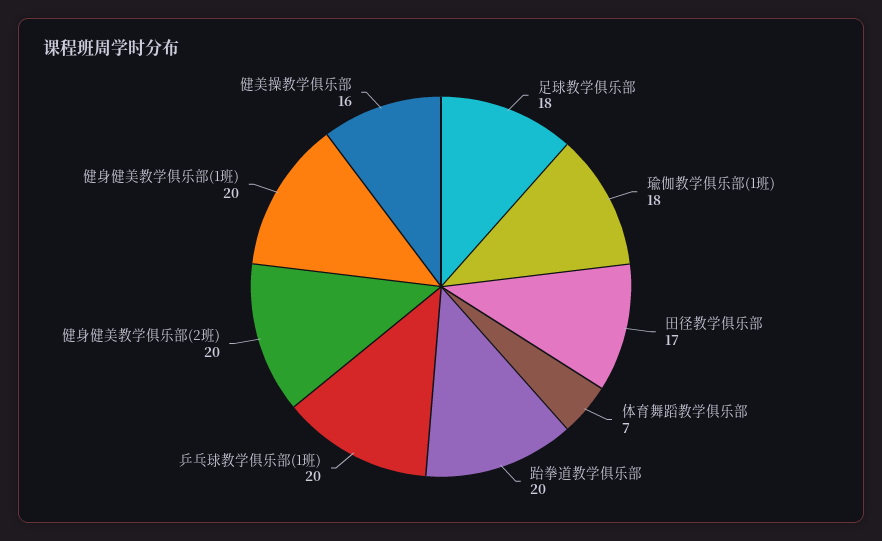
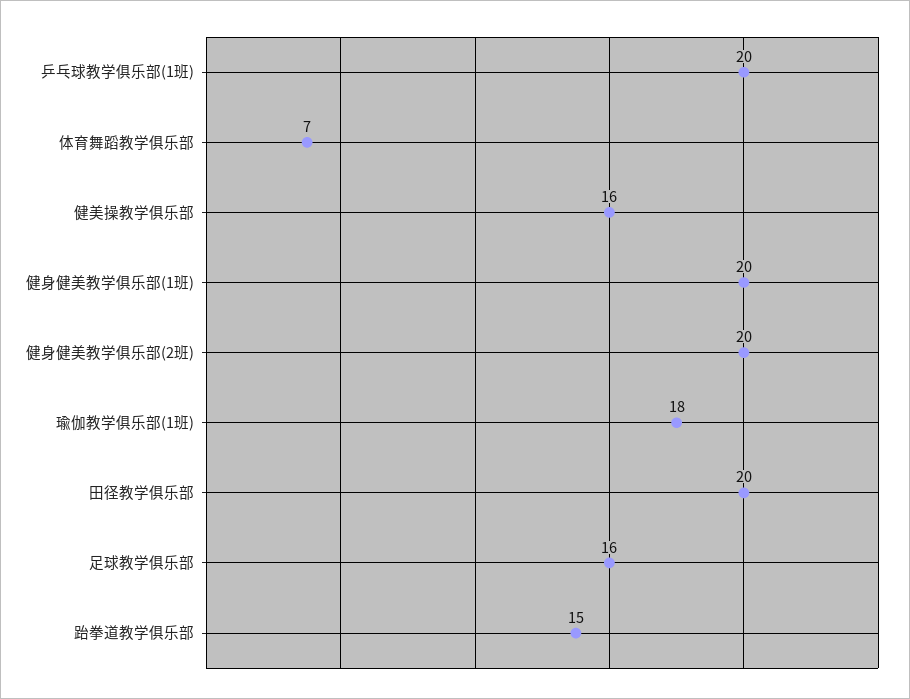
  {
-   "足球教学俱乐部": 18,
+   "足球教学俱乐部": 16,
    "瑜伽教学俱乐部(1班)": 18,
-   "田径教学俱乐部": 17,
+   "田径教学俱乐部": 20,
    "体育舞蹈教学俱乐部": 7,
-   "跆拳道教学俱乐部": 20,
+   "跆拳道教学俱乐部": 15,
    "乒乓球教学俱乐部(1班)": 20,
    "健身健美教学俱乐部(2班)": 20,
    "健身健美教学俱乐部(1班)": 20,
    "健美操教学俱乐部": 16
  }

